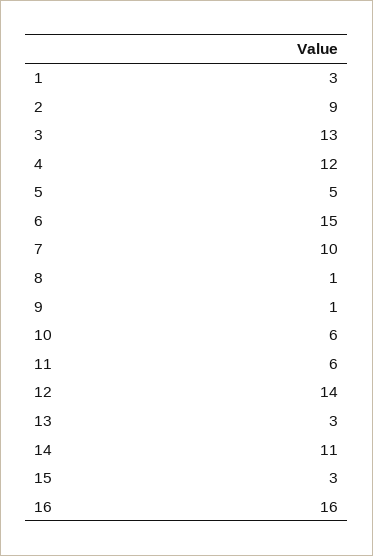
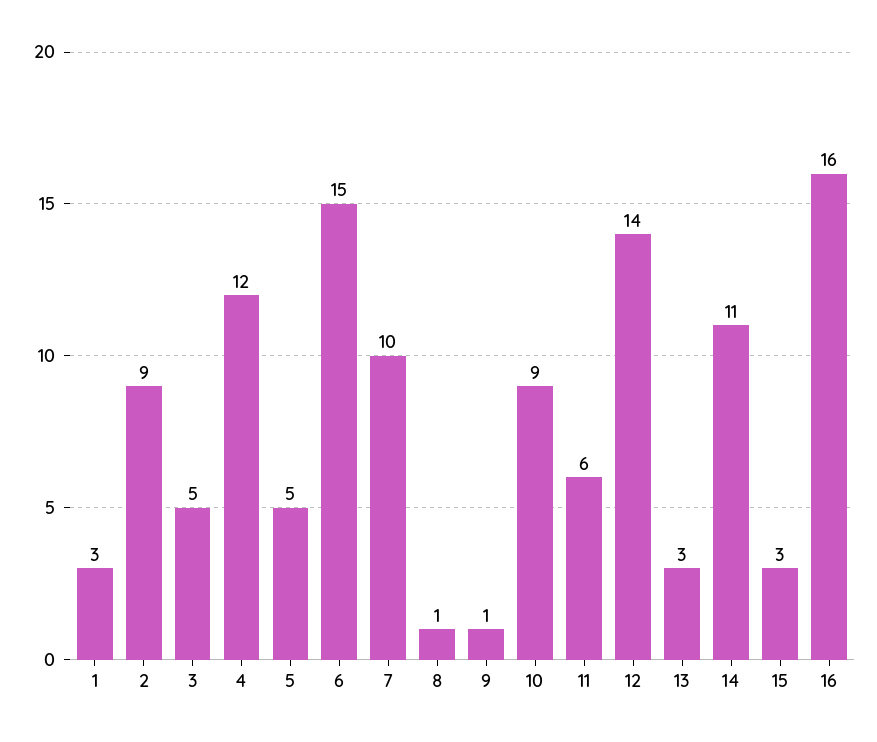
  {
    "1": 3,
    "2": 9,
-   "3": 13,
+   "3": 5,
    "4": 12,
    "5": 5,
    "6": 15,
    "7": 10,
    "8": 1,
    "9": 1,
-   "10": 6,
+   "10": 9,
    "11": 6,
    "12": 14,
    "13": 3,
    "14": 11,
    "15": 3,
    "16": 16
  }

